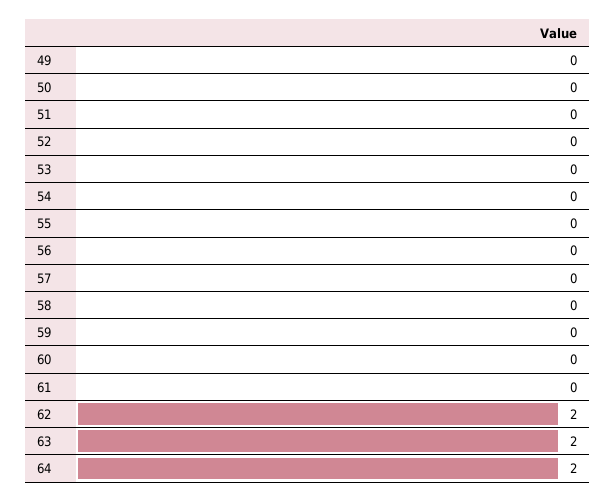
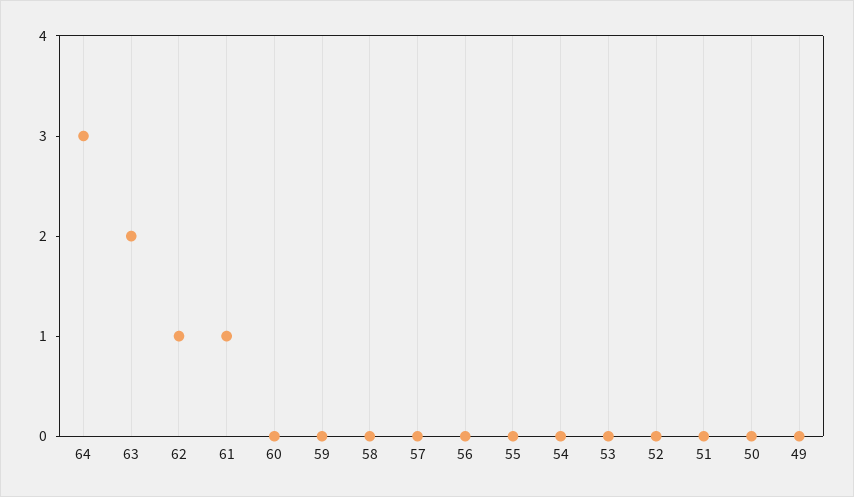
  {
    "49": 0,
    "50": 0,
    "51": 0,
    "52": 0,
    "53": 0,
    "54": 0,
    "55": 0,
    "56": 0,
    "57": 0,
    "58": 0,
    "59": 0,
    "60": 0,
-   "61": 0,
+   "61": 1,
-   "62": 2,
+   "62": 1,
    "63": 2,
-   "64": 2
+   "64": 3
  }

